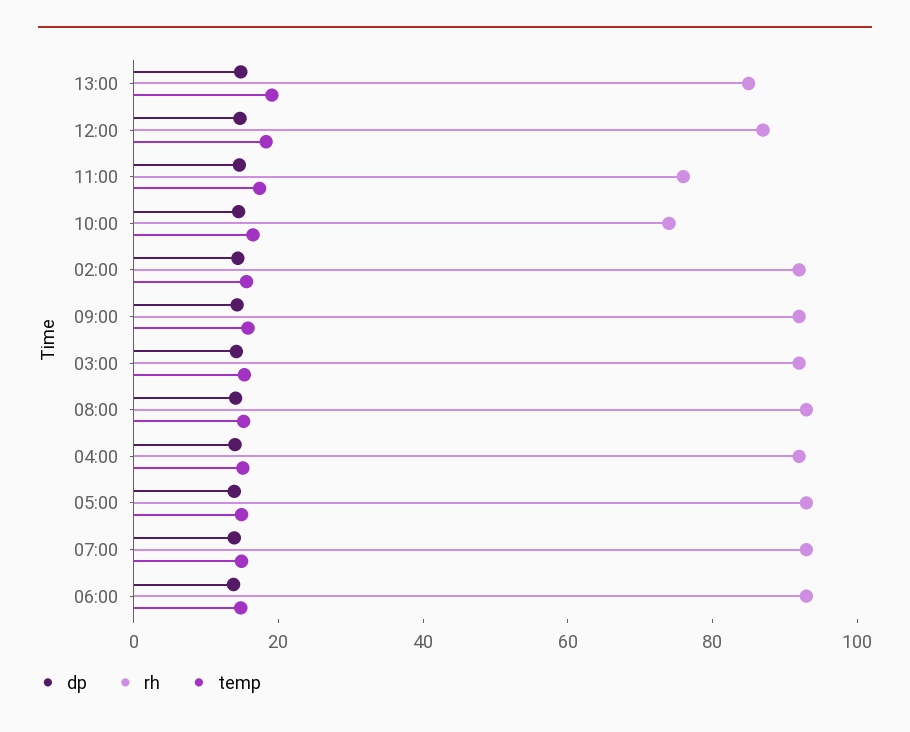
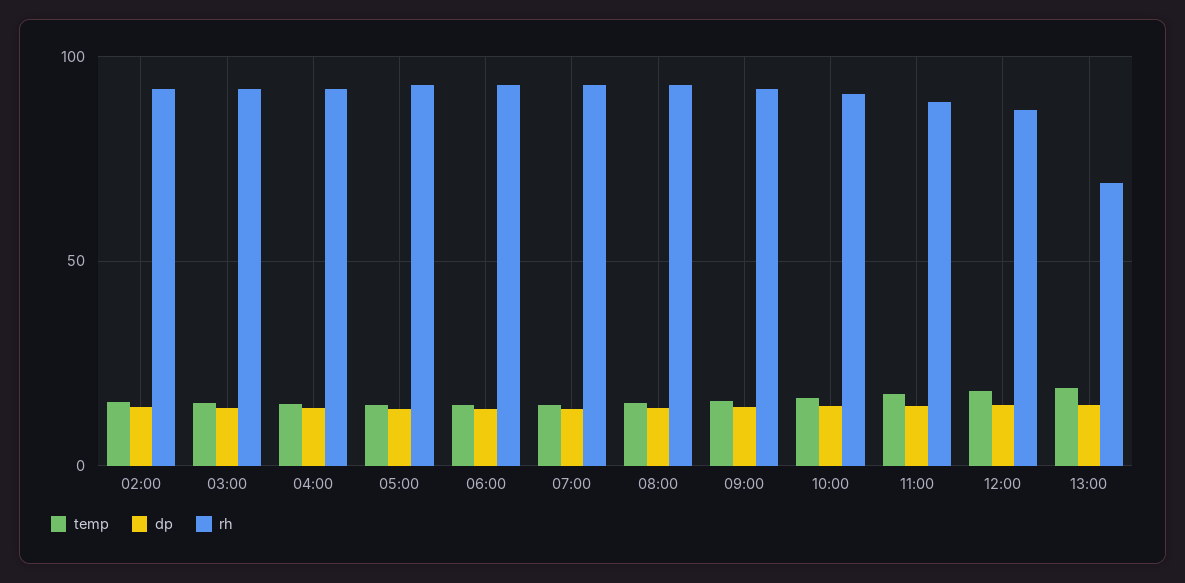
  {
    "dp": {
      "13:00": 15,
      "12:00": 15,
      "11:00": 15,
      "10:00": 15,
      "02:00": 15,
      "09:00": 15,
      "03:00": 15,
      "08:00": 15,
      "04:00": 15,
      "05:00": 15,
      "07:00": 15,
      "06:00": 15
    },
    "rh": {
-     "13:00": 85,
+     "13:00": 70,
      "12:00": 85,
-     "11:00": 75,
+     "11:00": 90,
-     "10:00": 75,
+     "10:00": 90,
      "02:00": 90,
      "09:00": 90,
      "03:00": 90,
      "08:00": 95,
      "04:00": 90,
      "05:00": 95,
      "07:00": 95,
      "06:00": 95
    },
    "temp": {
      "13:00": 20,
      "12:00": 20,
      "11:00": 15,
      "10:00": 15,
      "02:00": 15,
      "09:00": 15,
      "03:00": 15,
      "08:00": 15,
      "04:00": 15,
      "05:00": 15,
      "07:00": 15,
      "06:00": 15
    }
  }

